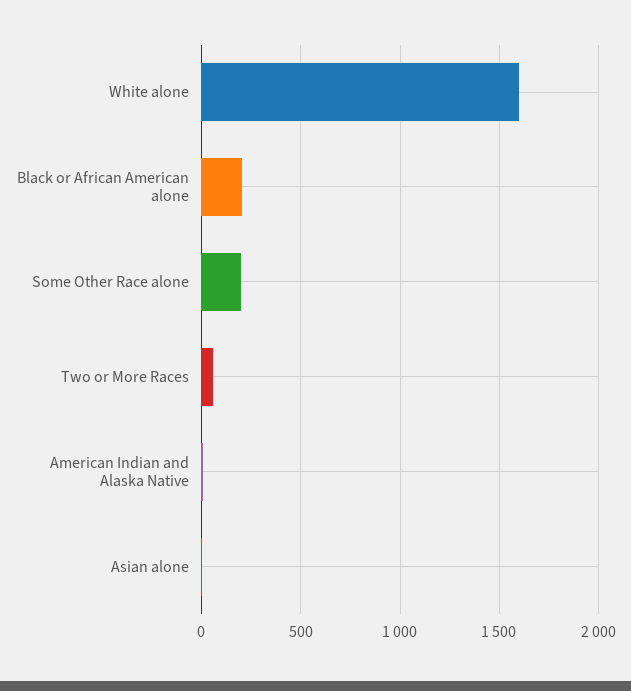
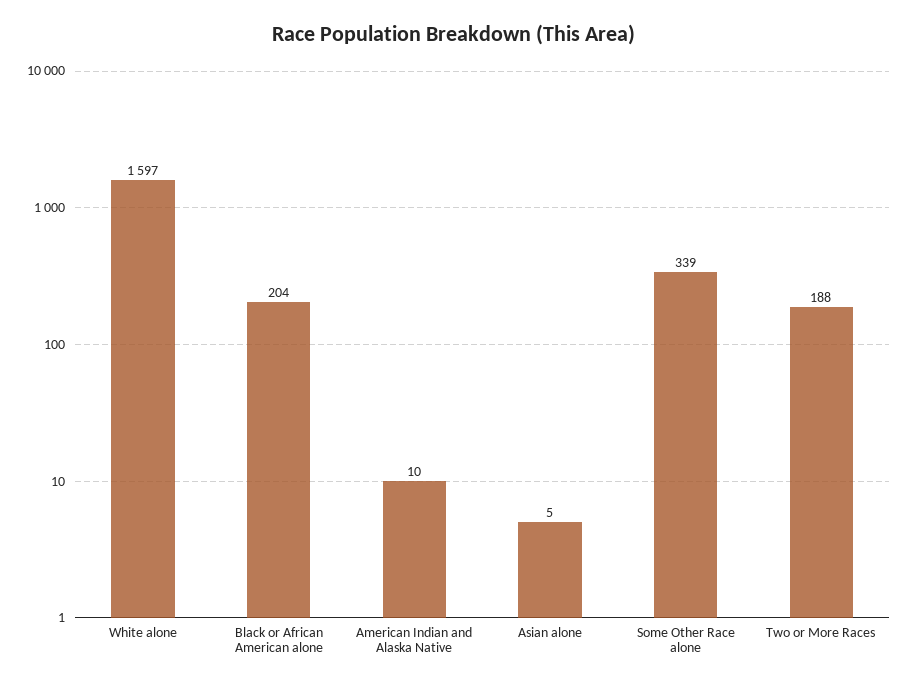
  {
    "White alone": 1597,
    "Black or African American alone": 204,
-   "Some Other Race alone": 200,
+   "Some Other Race alone": 339,
-   "Two or More Races": 50,
+   "Two or More Races": 188,
    "American Indian and Alaska Native": 10,
    "Asian alone": 5
  }

